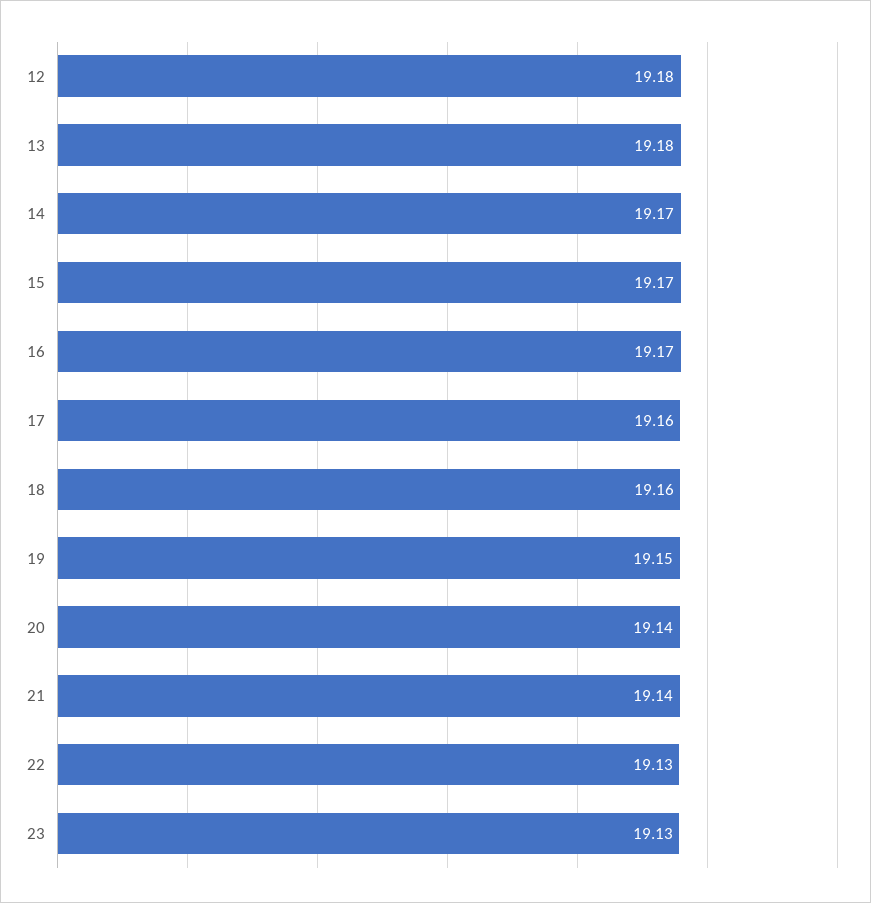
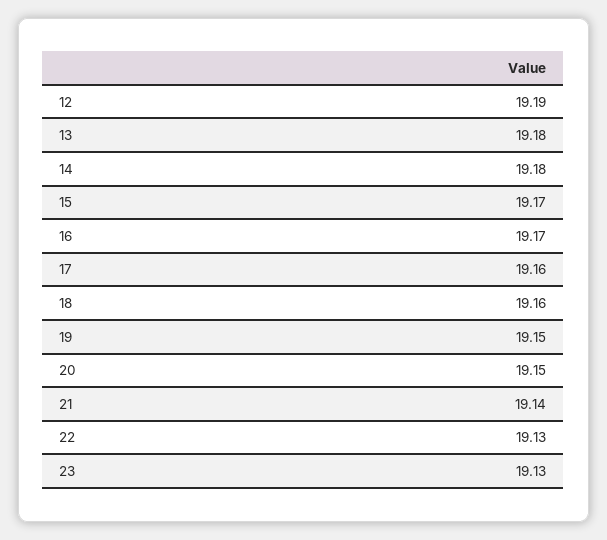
  {
-   "12": 19.18,
+   "12": 19.19,
    "13": 19.18,
-   "14": 19.17,
+   "14": 19.18,
    "15": 19.17,
    "16": 19.17,
    "17": 19.16,
    "18": 19.16,
    "19": 19.15,
-   "20": 19.14,
+   "20": 19.15,
    "21": 19.14,
    "22": 19.13,
    "23": 19.13
  }

